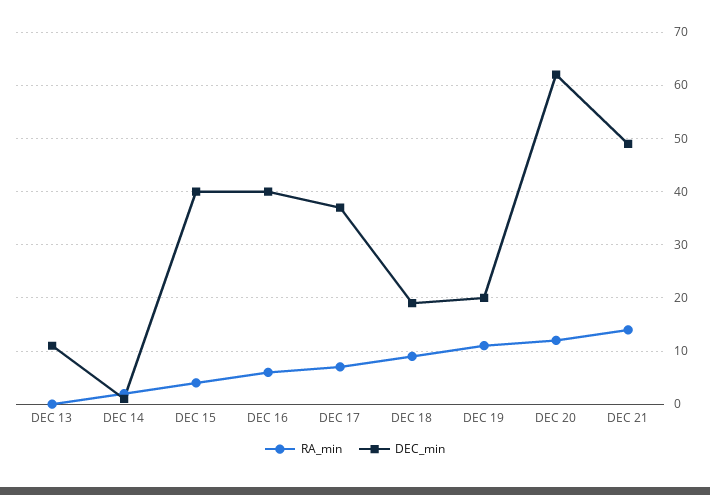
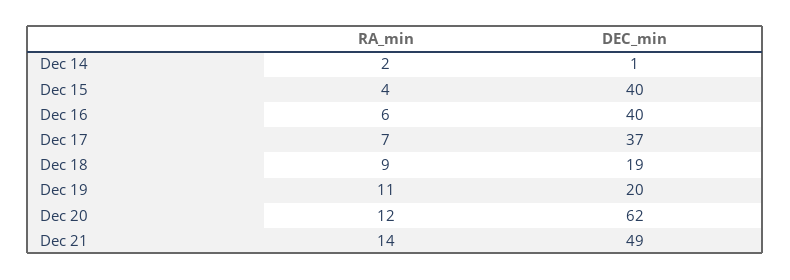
  {
    "RA_min": {
-     "DEC 13": 0,
      "DEC 14": 2,
      "DEC 15": 4,
      "DEC 16": 6,
      "DEC 17": 7,
      "DEC 18": 9,
      "DEC 19": 11,
      "DEC 20": 12,
      "DEC 21": 14
    },
    "DEC_min": {
-     "DEC 13": 10,
      "DEC 14": 1,
      "DEC 15": 40,
      "DEC 16": 40,
      "DEC 17": 37,
      "DEC 18": 19,
      "DEC 19": 20,
      "DEC 20": 62,
      "DEC 21": 49
    }
  }

